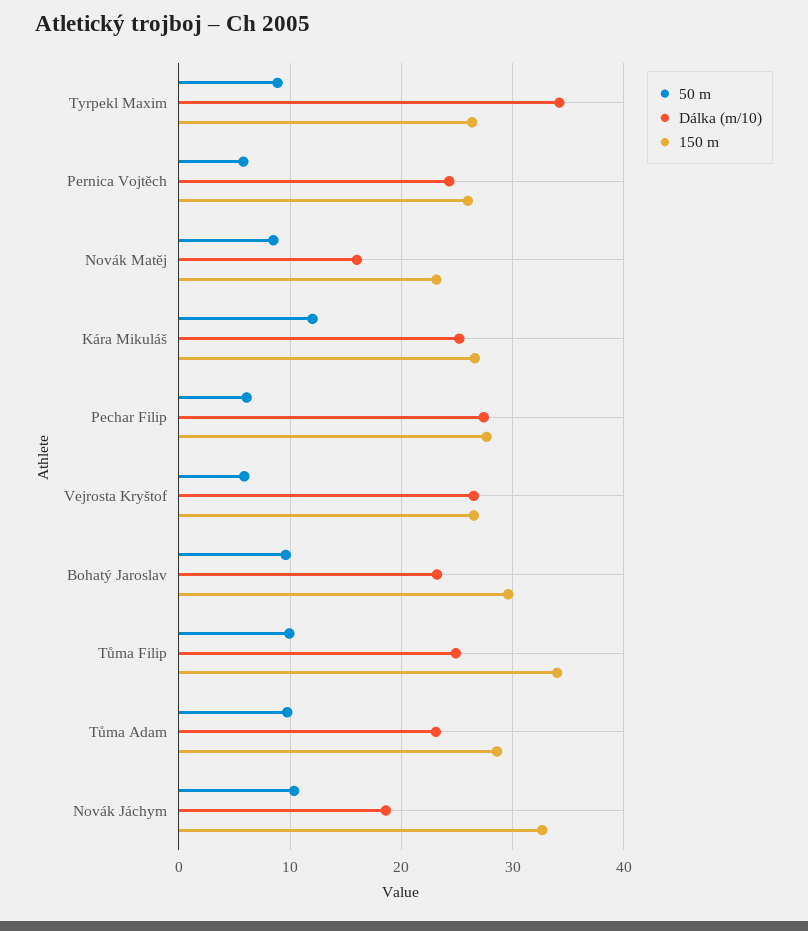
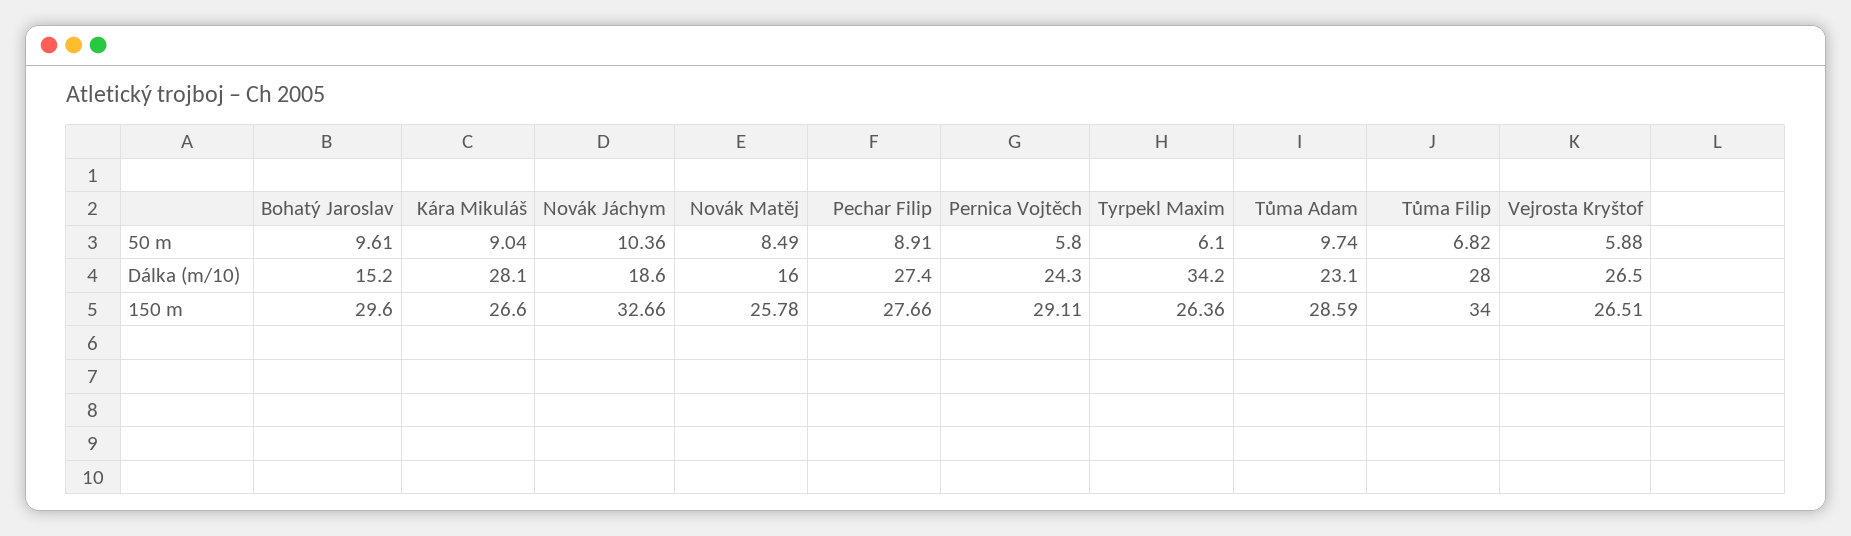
  {
    "50 m": {
-     "Tyrpekl Maxim": 9,
+     "Tyrpekl Maxim": 6.1,
      "Pernica Vojtěch": 5.8,
      "Novák Matěj": 8.49,
-     "Kára Mikuláš": 12,
+     "Kára Mikuláš": 9.04,
-     "Pechar Filip": 6,
+     "Pechar Filip": 8.91,
      "Vejrosta Kryštof": 5.88,
      "Bohatý Jaroslav": 9.61,
-     "Tůma Filip": 10,
+     "Tůma Filip": 6.82,
      "Tůma Adam": 9.74,
      "Novák Jáchym": 10.36
    },
    "Dálka (m/10)": {
      "Tyrpekl Maxim": 34.2,
      "Pernica Vojtěch": 24.3,
      "Novák Matěj": 16,
-     "Kára Mikuláš": 25,
+     "Kára Mikuláš": 28.1,
      "Pechar Filip": 27.4,
      "Vejrosta Kryštof": 26.5,
-     "Bohatý Jaroslav": 23,
+     "Bohatý Jaroslav": 15.2,
-     "Tůma Filip": 25,
+     "Tůma Filip": 28,
      "Tůma Adam": 23.1,
      "Novák Jáchym": 18.6
    },
    "150 m": {
      "Tyrpekl Maxim": 26.36,
-     "Pernica Vojtěch": 26,
+     "Pernica Vojtěch": 29.11,
-     "Novák Matěj": 23,
+     "Novák Matěj": 25.78,
      "Kára Mikuláš": 26.6,
      "Pechar Filip": 27.66,
      "Vejrosta Kryštof": 26.51,
      "Bohatý Jaroslav": 29.6,
      "Tůma Filip": 34,
      "Tůma Adam": 28.59,
      "Novák Jáchym": 32.66
    }
  }

